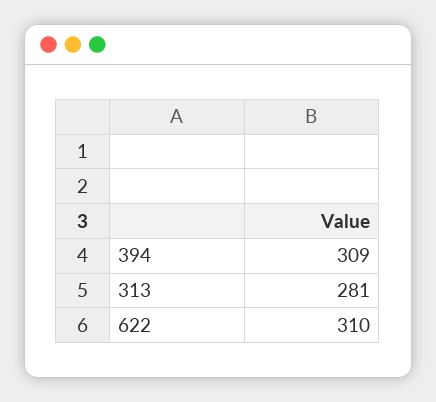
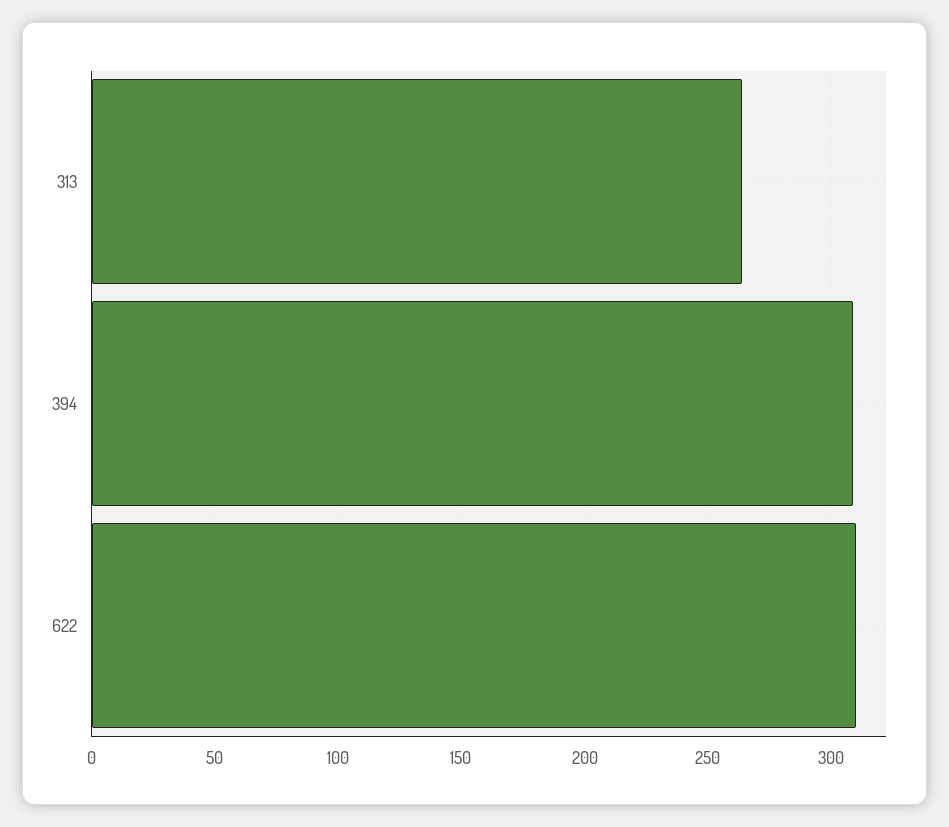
  {
    "394": 309,
-   "313": 281,
+   "313": 265,
    "622": 310
  }

